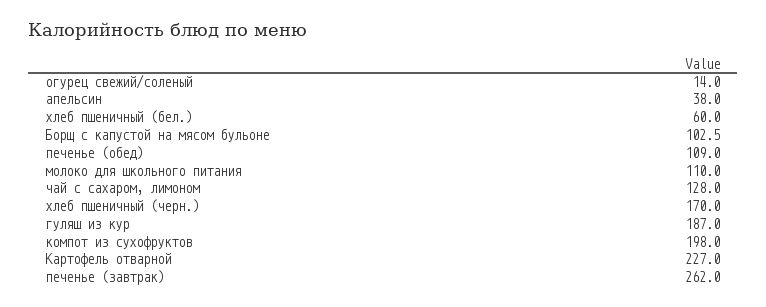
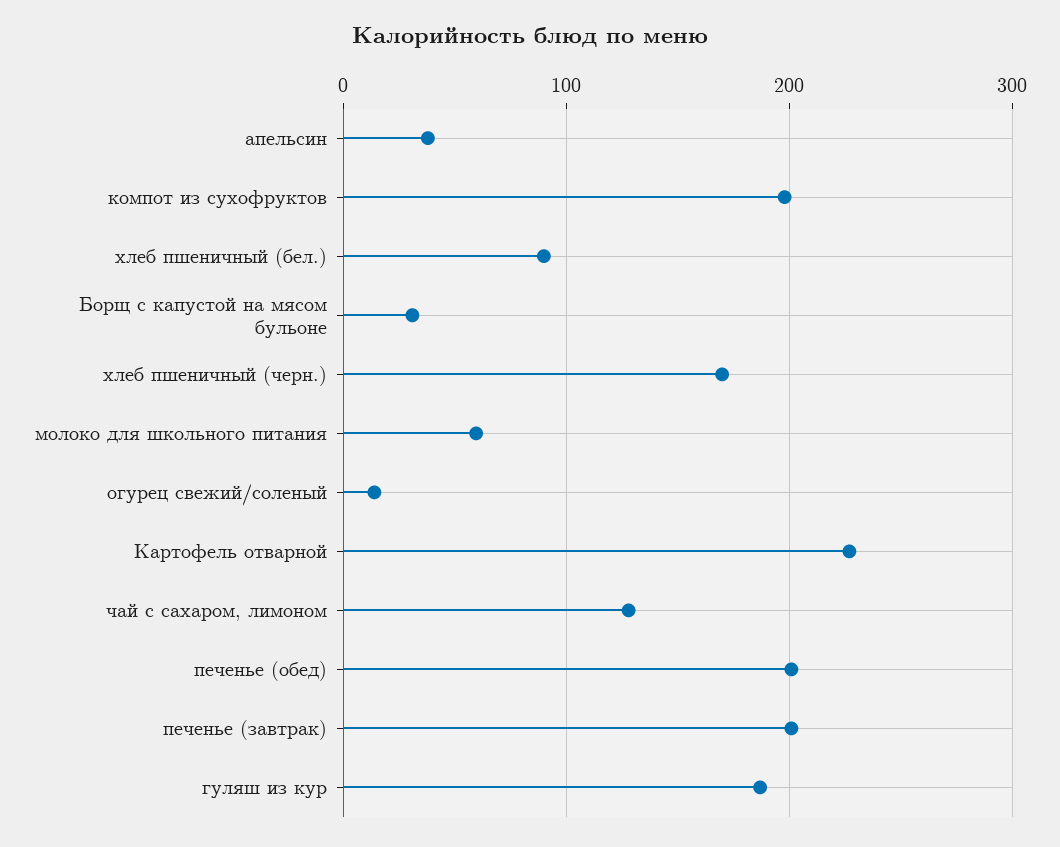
  {
    "огурец свежий/соленый": 14,
    "апельсин": 38,
-   "хлеб пшеничный (бел.)": 60,
+   "хлеб пшеничный (бел.)": 90,
-   "Борщ с капустой на мясом бульоне": 102.5,
+   "Борщ с капустой на мясом бульоне": 30,
-   "печенье (обед)": 109,
+   "печенье (обед)": 200,
-   "молоко для школьного питания": 110,
+   "молоко для школьного питания": 60,
    "чай с сахаром, лимоном": 128,
    "хлеб пшеничный (черн.)": 170,
    "гуляш из кур": 187,
    "компот из сухофруктов": 198,
    "Картофель отварной": 227,
-   "печенье (завтрак)": 262
+   "печенье (завтрак)": 200
  }

